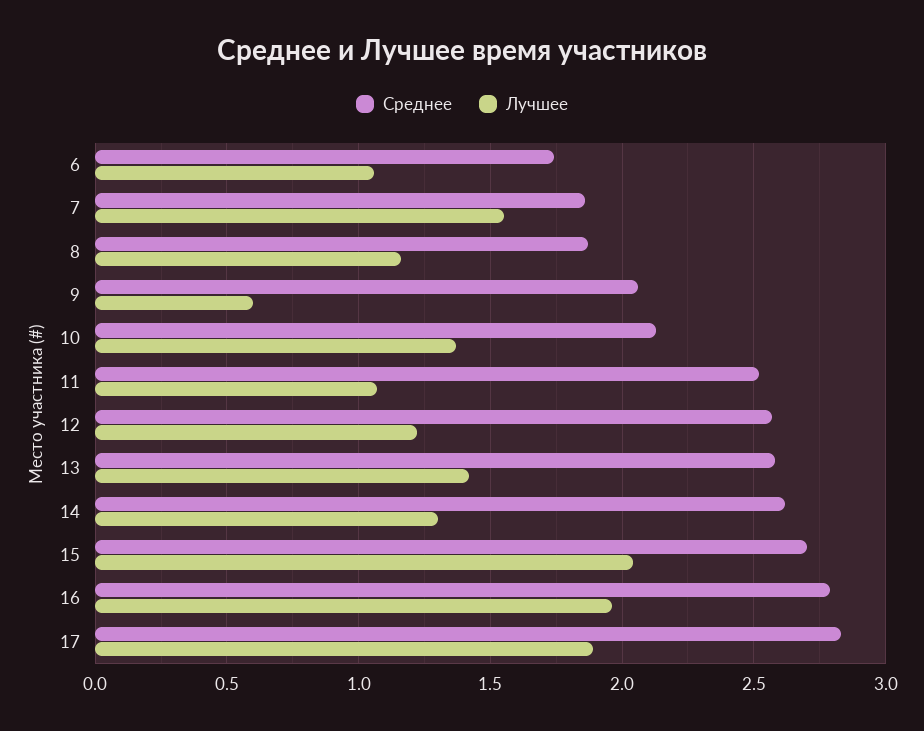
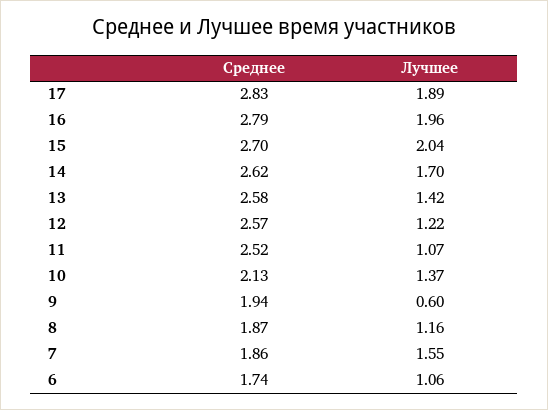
  {
    "Среднее": {
      "6": 1.74,
      "7": 1.86,
      "8": 1.87,
-     "9": 2.05,
+     "9": 1.94,
      "10": 2.13,
      "11": 2.52,
      "12": 2.57,
      "13": 2.58,
      "14": 2.62,
      "15": 2.7,
      "16": 2.79,
      "17": 2.83
    },
    "Лучшее": {
      "6": 1.06,
      "7": 1.55,
      "8": 1.16,
      "9": 0.6,
      "10": 1.37,
      "11": 1.07,
      "12": 1.22,
      "13": 1.42,
-     "14": 1.3,
+     "14": 1.7,
      "15": 2.04,
      "16": 1.96,
      "17": 1.89
    }
  }

